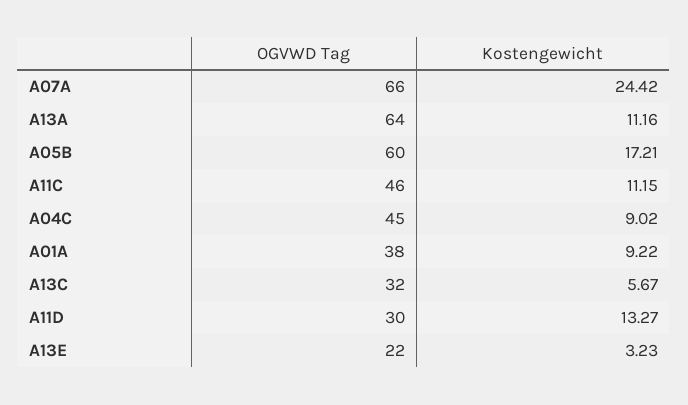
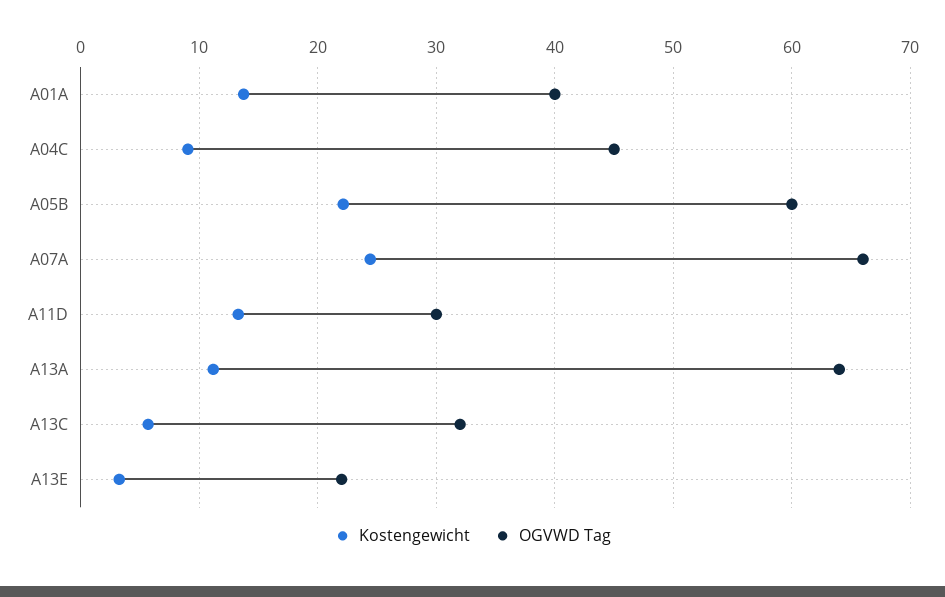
  {
    "OGVWD Tag": {
      "A07A": 66,
      "A13A": 64,
      "A05B": 60,
-     "A11C": 46,
      "A04C": 45,
-     "A01A": 38,
+     "A01A": 40,
      "A13C": 32,
      "A11D": 30,
      "A13E": 22
    },
    "Kostengewicht": {
      "A07A": 24.42,
      "A13A": 11.16,
-     "A05B": 17.21,
+     "A05B": 22,
-     "A11C": 11.15,
      "A04C": 9.02,
-     "A01A": 9.22,
+     "A01A": 14,
      "A13C": 5.67,
      "A11D": 13.27,
      "A13E": 3.23
    }
  }

